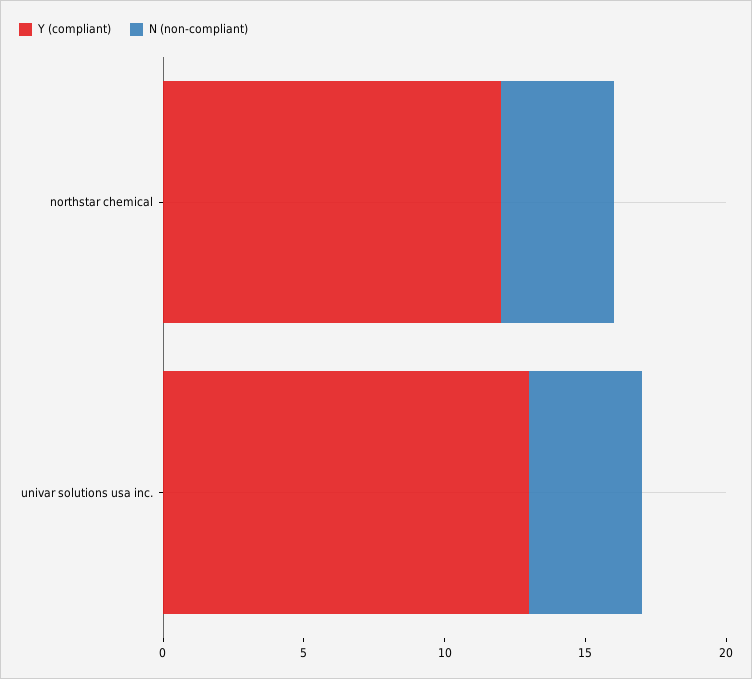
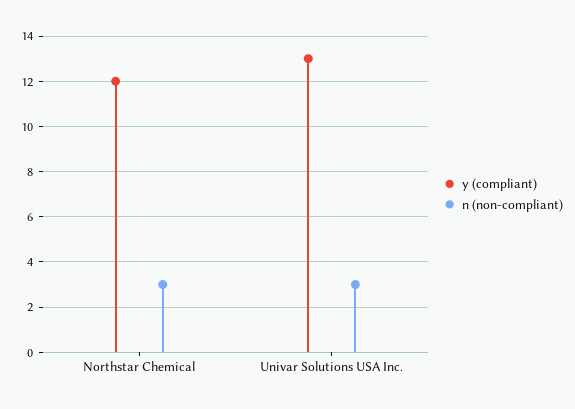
  {
    "Y (compliant)": {
      "northstar chemical": 12,
      "univar solutions usa inc.": 13
    },
    "N (non-compliant)": {
-     "northstar chemical": 4,
+     "northstar chemical": 3,
-     "univar solutions usa inc.": 4
+     "univar solutions usa inc.": 3
    }
  }

